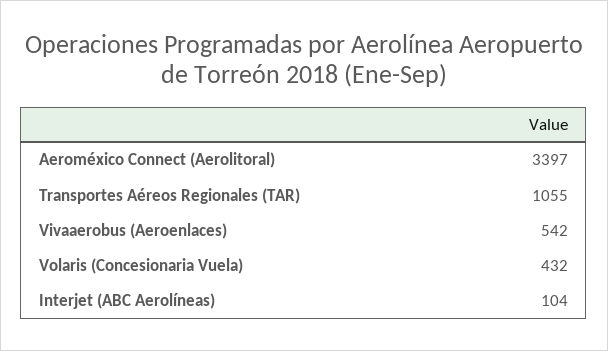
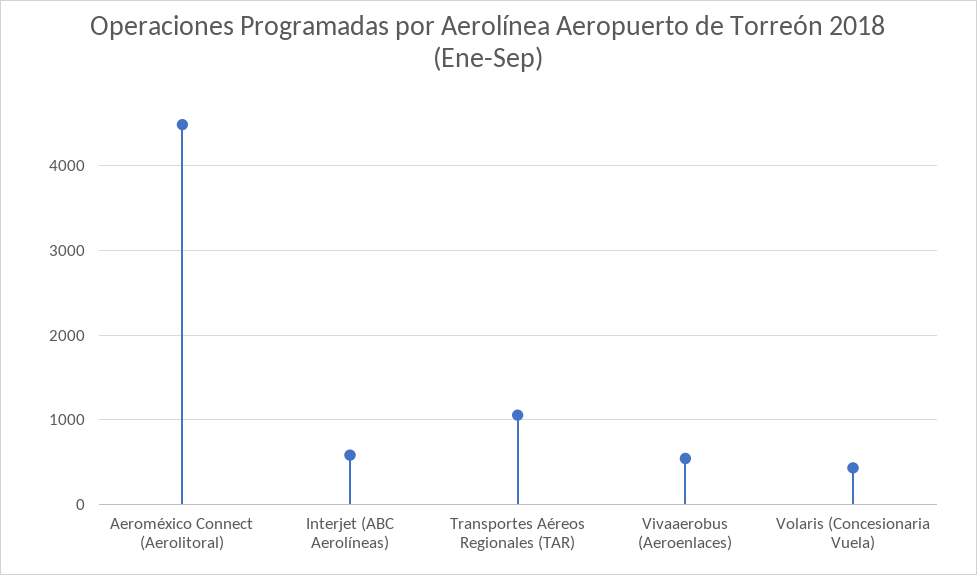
  {
-   "Aeroméxico Connect (Aerolitoral)": 3397,
+   "Aeroméxico Connect (Aerolitoral)": 4500,
    "Transportes Aéreos Regionales (TAR)": 1055,
    "Vivaaerobus (Aeroenlaces)": 542,
    "Volaris (Concesionaria Vuela)": 432,
-   "Interjet (ABC Aerolíneas)": 104
+   "Interjet (ABC Aerolíneas)": 600
  }

